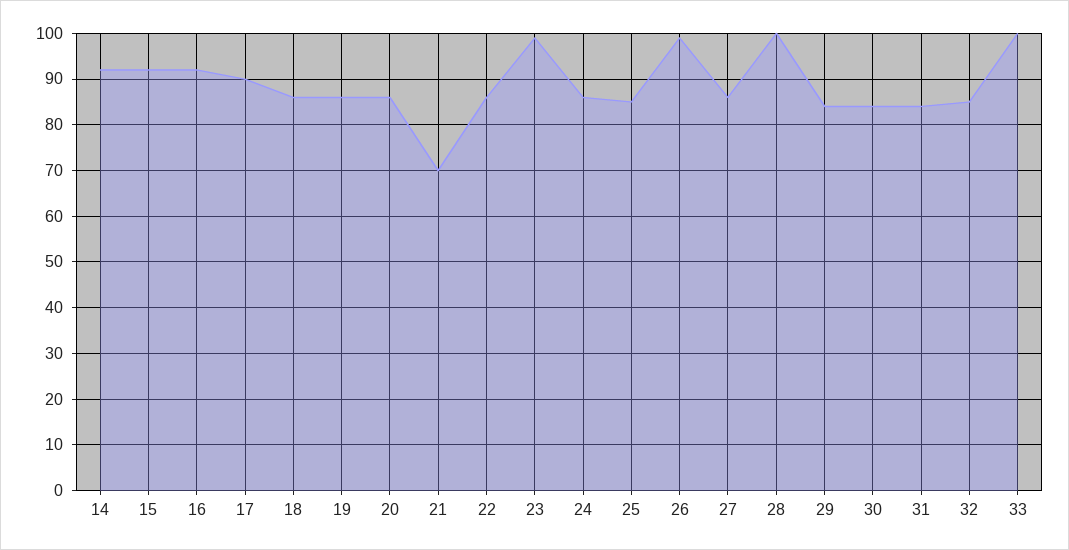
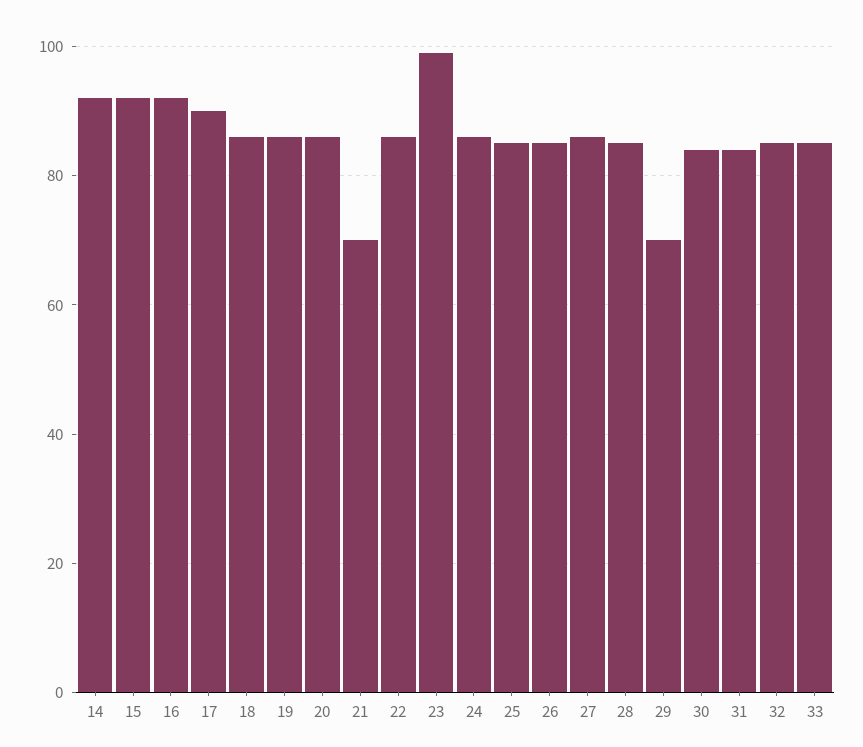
  {
    "14": 90,
    "15": 90,
    "16": 90,
    "17": 90,
    "18": 85,
    "19": 85,
    "20": 85,
    "21": 70,
    "22": 85,
    "23": 100,
    "24": 85,
    "25": 85,
-   "26": 100,
+   "26": 85,
    "27": 85,
-   "28": 100,
+   "28": 85,
-   "29": 85,
+   "29": 70,
    "30": 85,
    "31": 85,
    "32": 85,
-   "33": 100
+   "33": 85
  }

